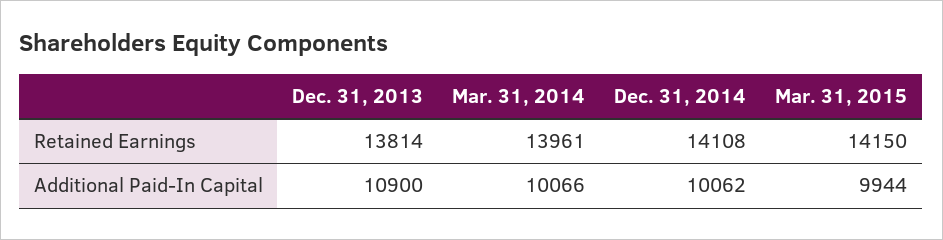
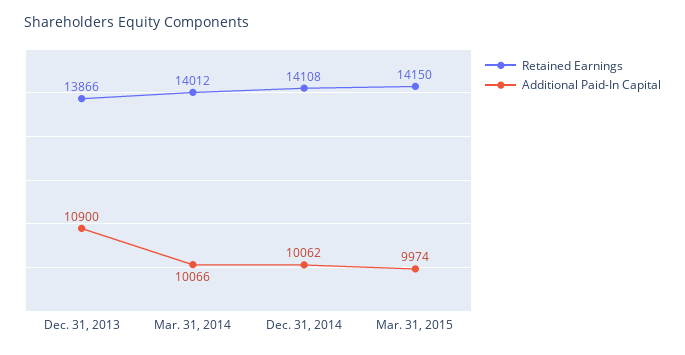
  {
    "Retained Earnings": {
-     "Dec. 31, 2013": 13814,
+     "Dec. 31, 2013": 13866,
-     "Mar. 31, 2014": 13961,
+     "Mar. 31, 2014": 14012,
      "Dec. 31, 2014": 14108,
      "Mar. 31, 2015": 14150
    },
    "Additional Paid-In Capital": {
      "Dec. 31, 2013": 10900,
      "Mar. 31, 2014": 10066,
      "Dec. 31, 2014": 10062,
-     "Mar. 31, 2015": 9944
+     "Mar. 31, 2015": 9974
    }
  }

